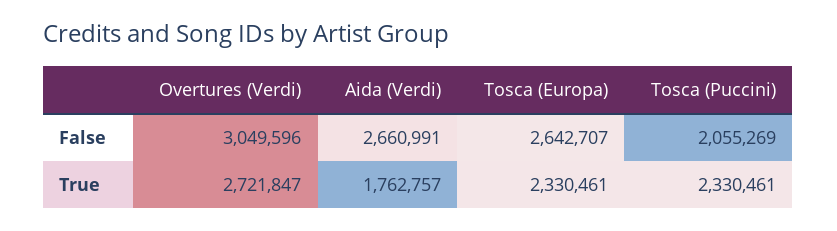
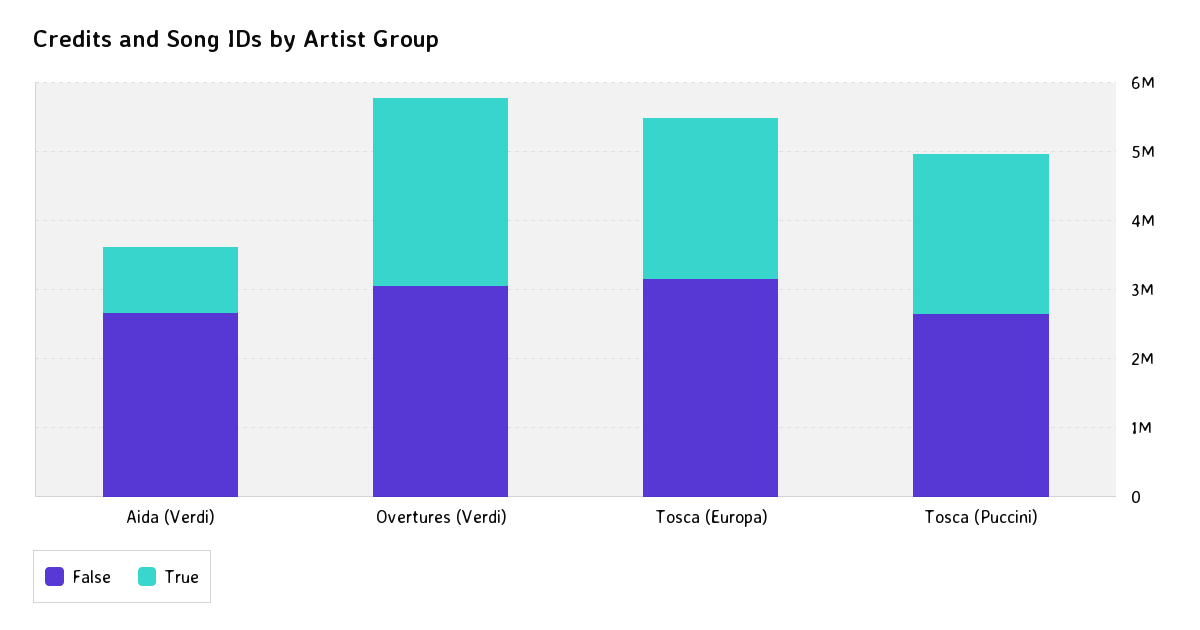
  {
    "False": {
      "Overtures (Verdi)": 3049596,
      "Aida (Verdi)": 2660991,
-     "Tosca (Europa)": 2642707,
+     "Tosca (Europa)": 3200000,
-     "Tosca (Puccini)": 2055269
+     "Tosca (Puccini)": 2600000
    },
    "True": {
      "Overtures (Verdi)": 2721847,
-     "Aida (Verdi)": 1762757,
+     "Aida (Verdi)": 1000000,
      "Tosca (Europa)": 2330461,
      "Tosca (Puccini)": 2330461
    }
  }

